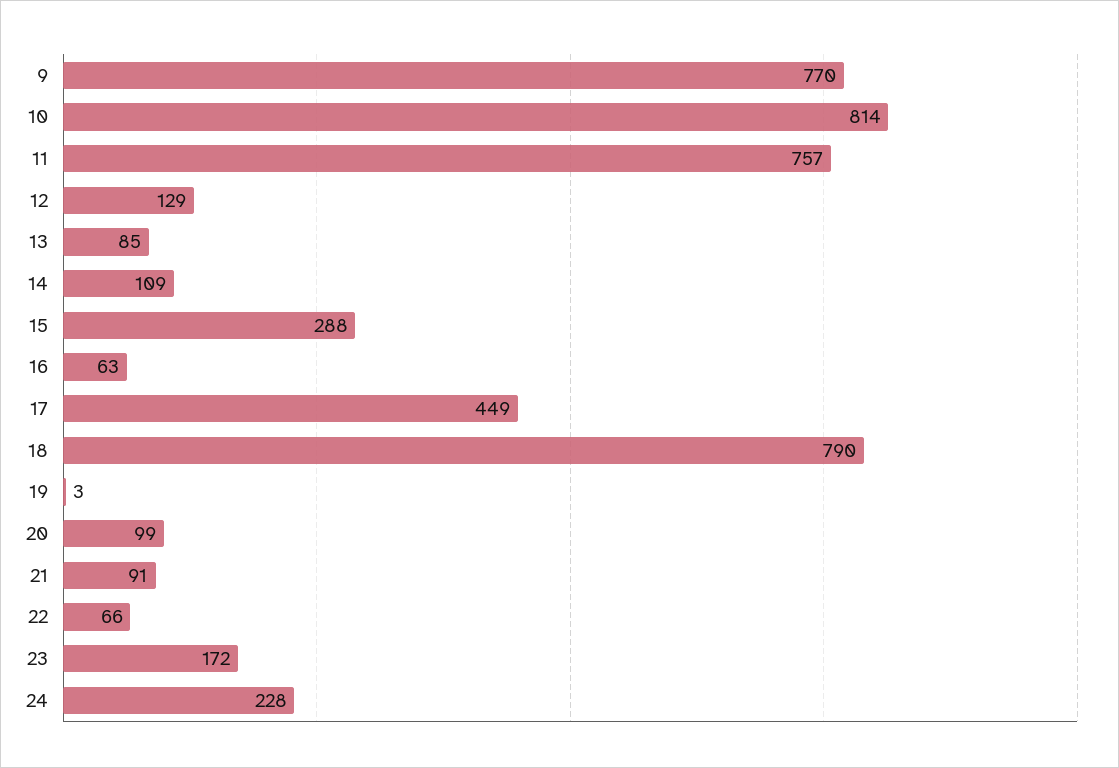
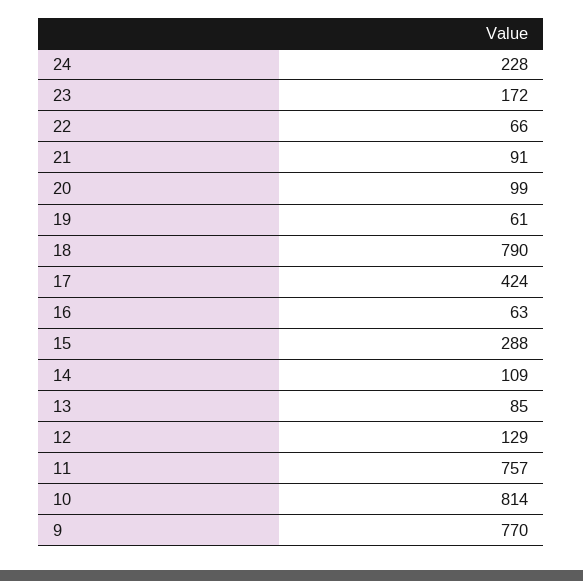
  {
    "9": 770,
    "10": 814,
    "11": 757,
    "12": 129,
    "13": 85,
    "14": 109,
    "15": 288,
    "16": 63,
-   "17": 449,
+   "17": 424,
    "18": 790,
-   "19": 3,
+   "19": 61,
    "20": 99,
    "21": 91,
    "22": 66,
    "23": 172,
    "24": 228
  }

